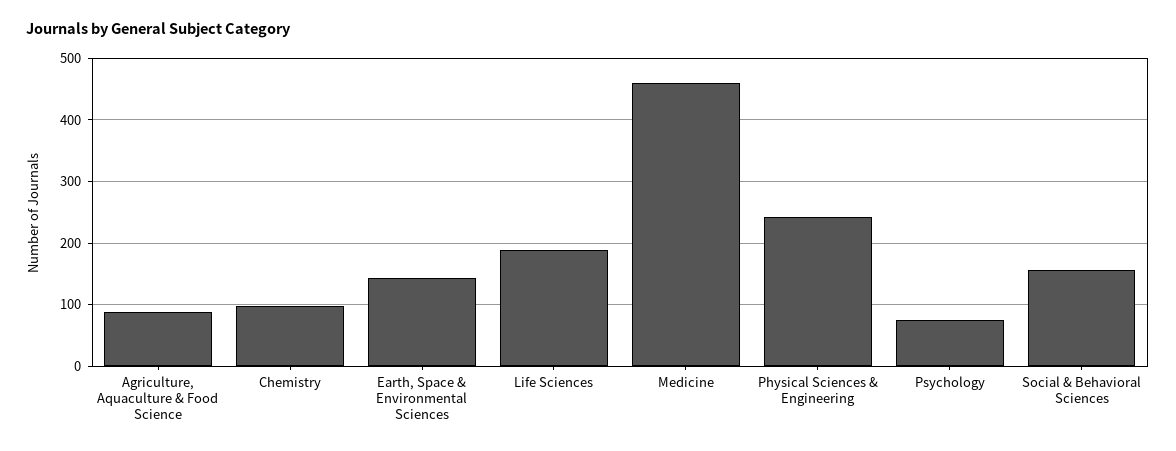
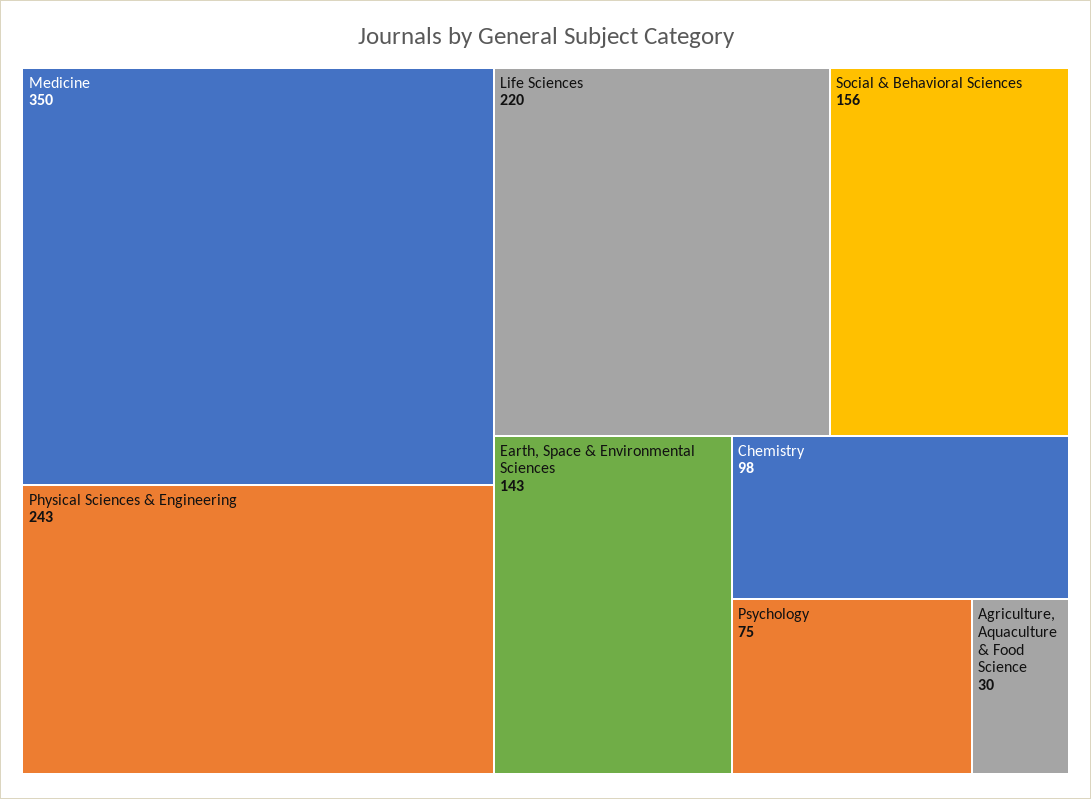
  {
-   "Agriculture, Aquaculture & Food Science": 90,
+   "Agriculture, Aquaculture & Food Science": 30,
    "Chemistry": 98,
    "Earth, Space & Environmental Sciences": 143,
-   "Life Sciences": 190,
+   "Life Sciences": 220,
-   "Medicine": 460,
+   "Medicine": 350,
    "Physical Sciences & Engineering": 243,
    "Psychology": 75,
    "Social & Behavioral Sciences": 156
  }

